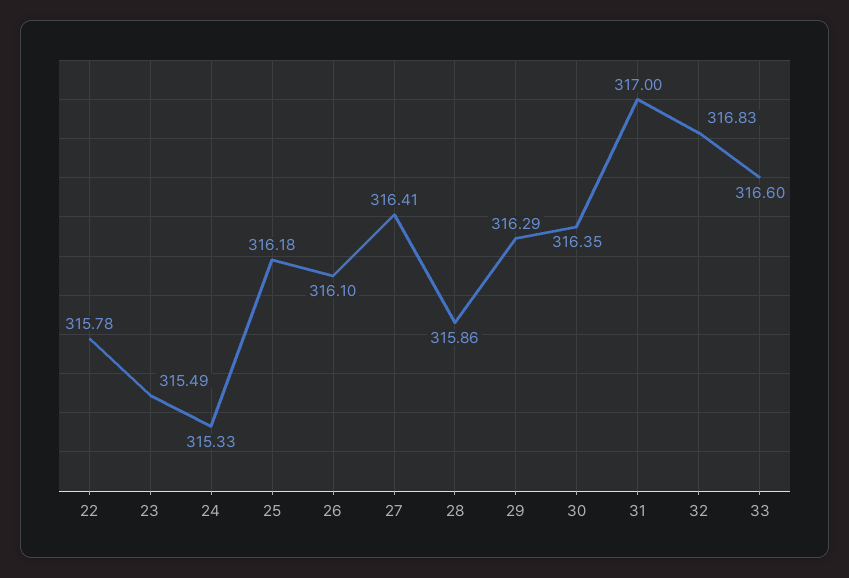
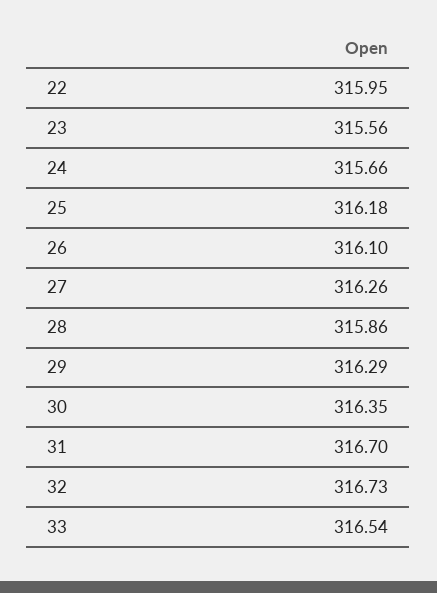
  {
-   "22": 315.78,
+   "22": 315.95,
-   "23": 315.49,
+   "23": 315.56,
-   "24": 315.33,
+   "24": 315.66,
    "25": 316.18,
    "26": 316.1,
-   "27": 316.41,
+   "27": 316.26,
    "28": 315.86,
    "29": 316.29,
    "30": 316.35,
-   "31": 317,
+   "31": 316.7,
-   "32": 316.83,
+   "32": 316.73,
-   "33": 316.6
+   "33": 316.54
  }

